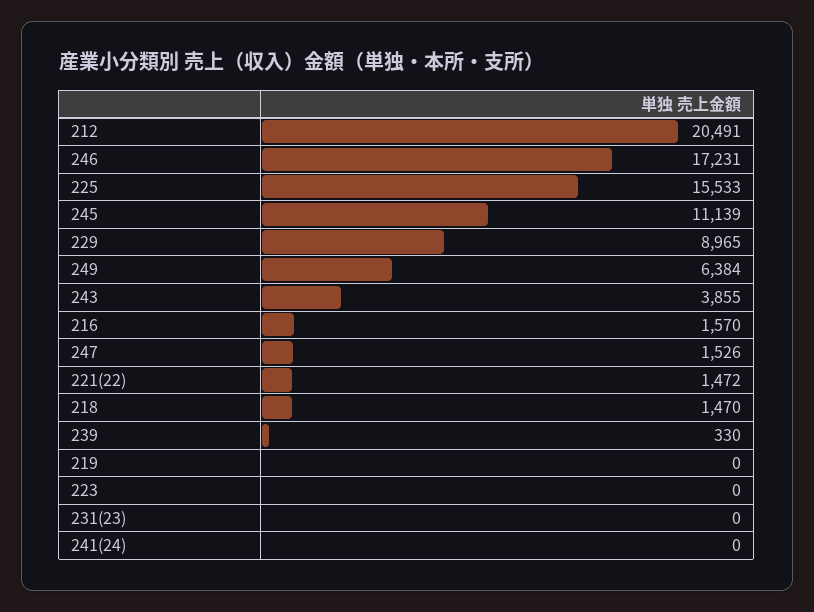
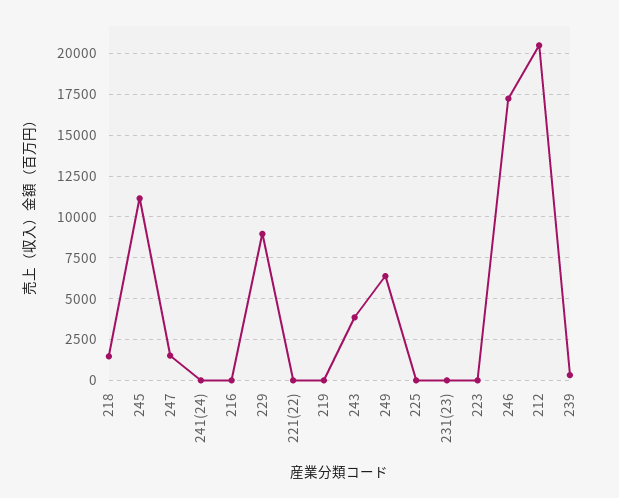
  {
    "212": 20491,
    "246": 17231,
-   "225": 15533,
+   "225": 0,
    "245": 11139,
    "229": 8965,
    "249": 6384,
    "243": 3855,
-   "216": 1570,
+   "216": 0,
    "247": 1526,
-   "221(22)": 1472,
+   "221(22)": 0,
    "218": 1470,
    "239": 330,
    "219": 0,
    "223": 0,
    "231(23)": 0,
    "241(24)": 0
  }

